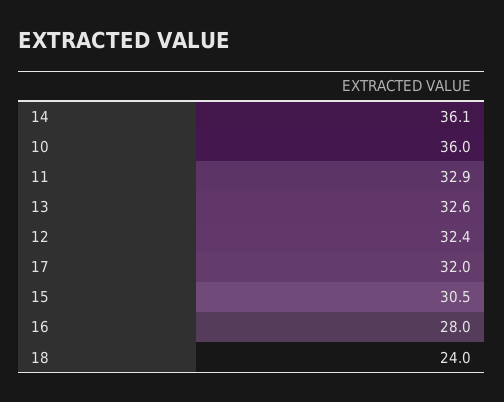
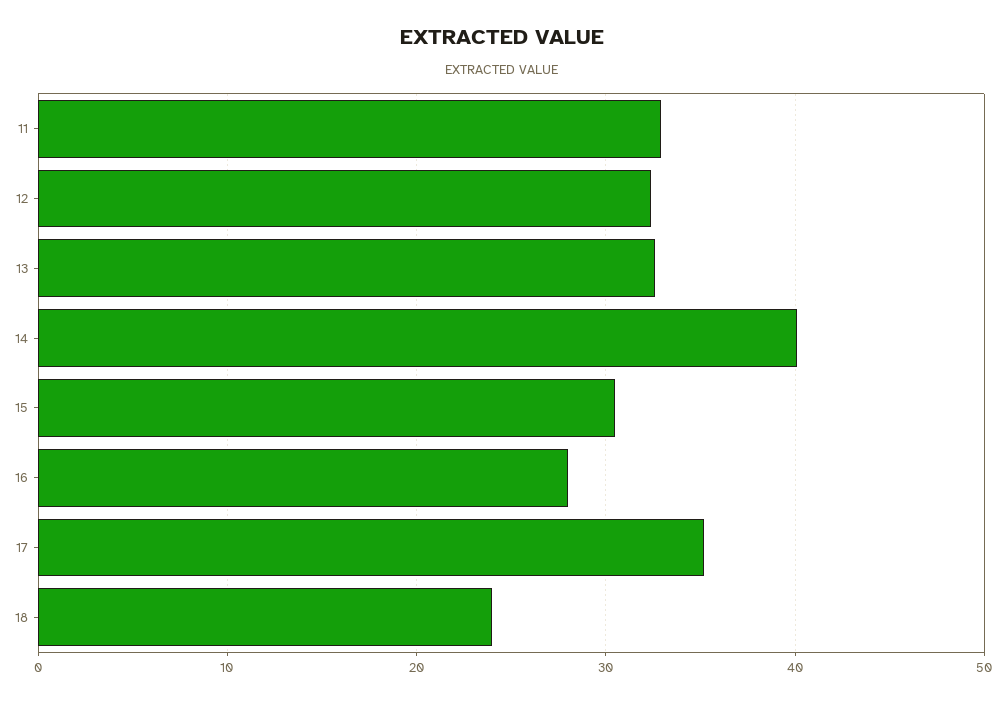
  {
-   "14": 36.1,
+   "14": 40,
-   "10": 36,
    "11": 32.9,
    "13": 32.6,
    "12": 32.4,
-   "17": 32,
+   "17": 35,
    "15": 30.5,
    "16": 28,
    "18": 24
  }

